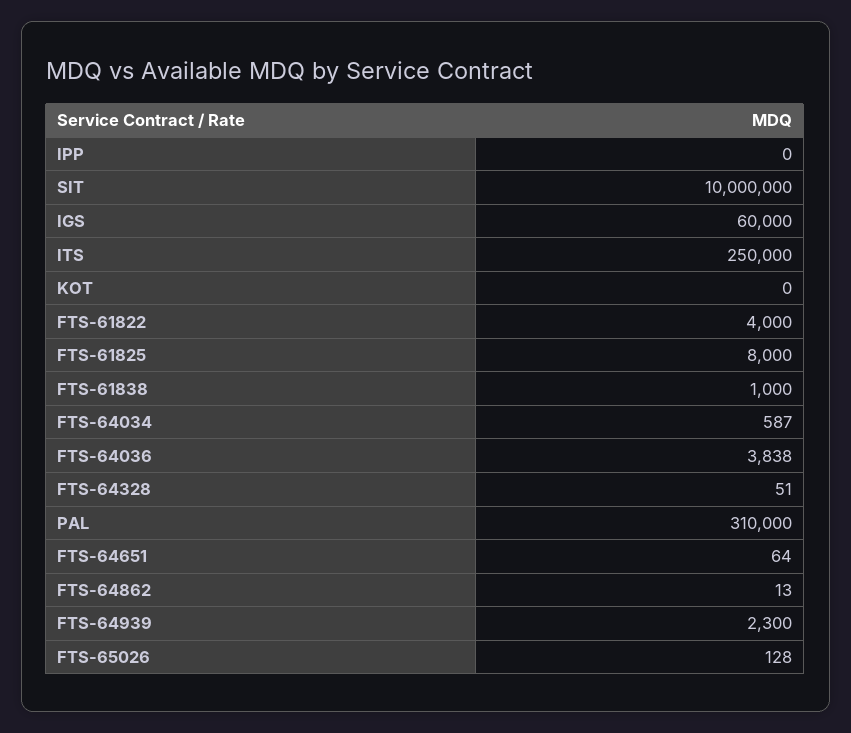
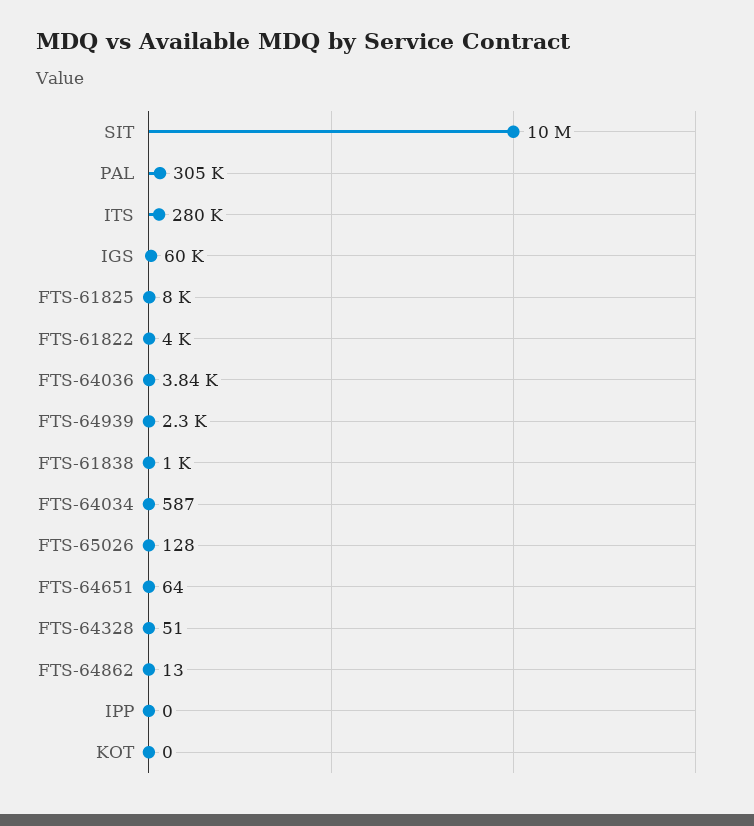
  {
    "IPP": 0,
    "SIT": 10000000,
    "IGS": 60000,
-   "ITS": 250000,
+   "ITS": 280000,
    "KOT": 0,
    "FTS-61822": 4000,
    "FTS-61825": 8000,
    "FTS-61838": 1000,
    "FTS-64034": 587,
    "FTS-64036": 3838,
    "FTS-64328": 51,
-   "PAL": 310000,
+   "PAL": 305000,
    "FTS-64651": 64,
    "FTS-64862": 13,
    "FTS-64939": 2300,
    "FTS-65026": 128
  }

